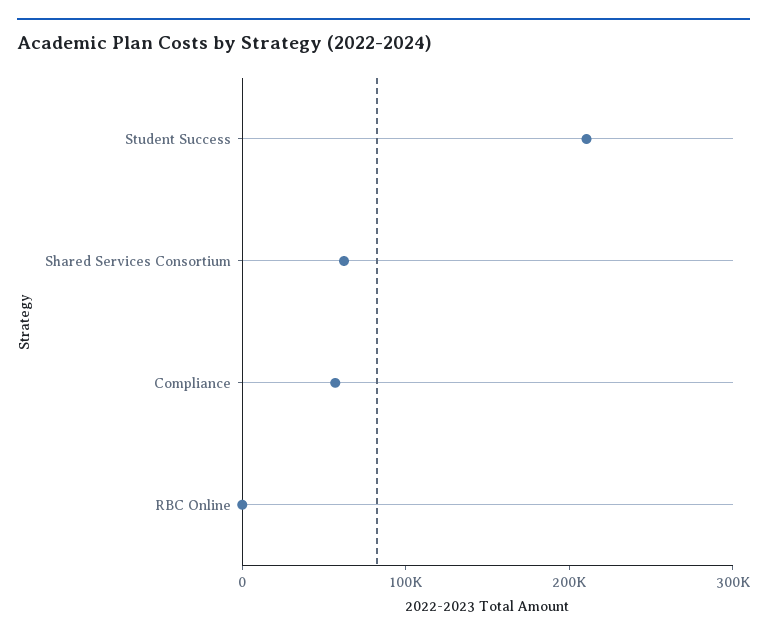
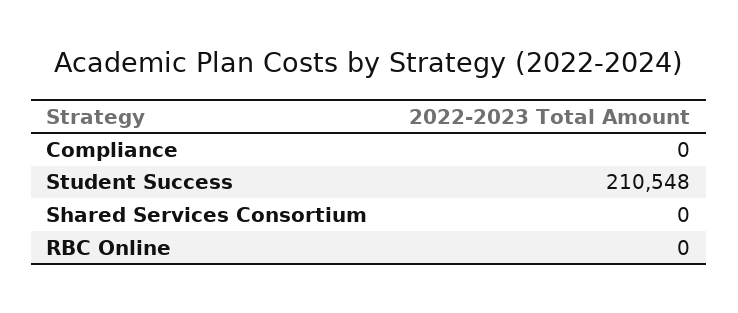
  {
    "Student Success": 210548,
-   "Shared Services Consortium": 60000,
+   "Shared Services Consortium": 0,
-   "Compliance": 60000,
+   "Compliance": 0,
    "RBC Online": 0
  }

